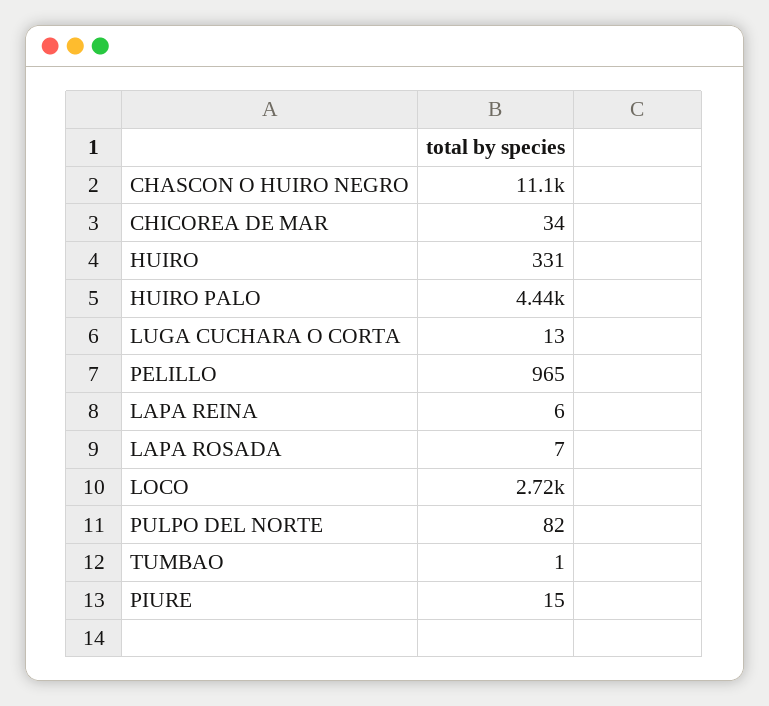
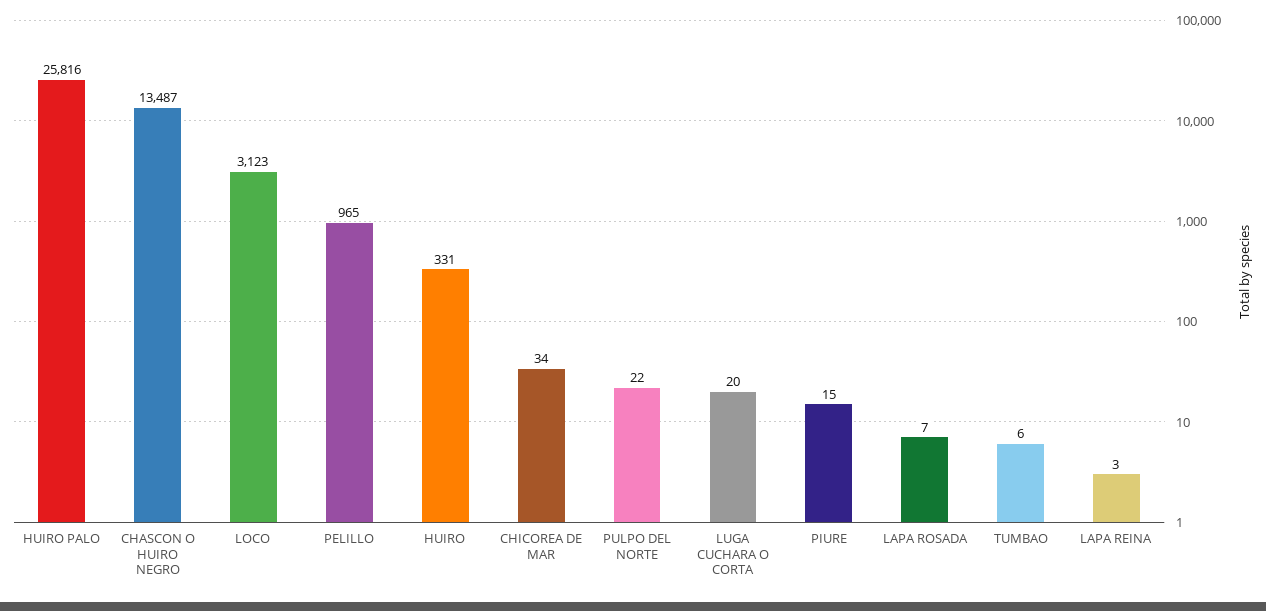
  {
-   "CHASCON O HUIRO NEGRO": 11100,
+   "CHASCON O HUIRO NEGRO": 13487,
    "CHICOREA DE MAR": 34,
    "HUIRO": 331,
-   "HUIRO PALO": 4440,
+   "HUIRO PALO": 25816,
-   "LUGA CUCHARA O CORTA": 13,
+   "LUGA CUCHARA O CORTA": 20,
    "PELILLO": 965,
-   "LAPA REINA": 6,
+   "LAPA REINA": 3,
    "LAPA ROSADA": 7,
-   "LOCO": 2720,
+   "LOCO": 3123,
-   "PULPO DEL NORTE": 82,
+   "PULPO DEL NORTE": 22,
-   "TUMBAO": 1,
+   "TUMBAO": 6,
    "PIURE": 15
  }

